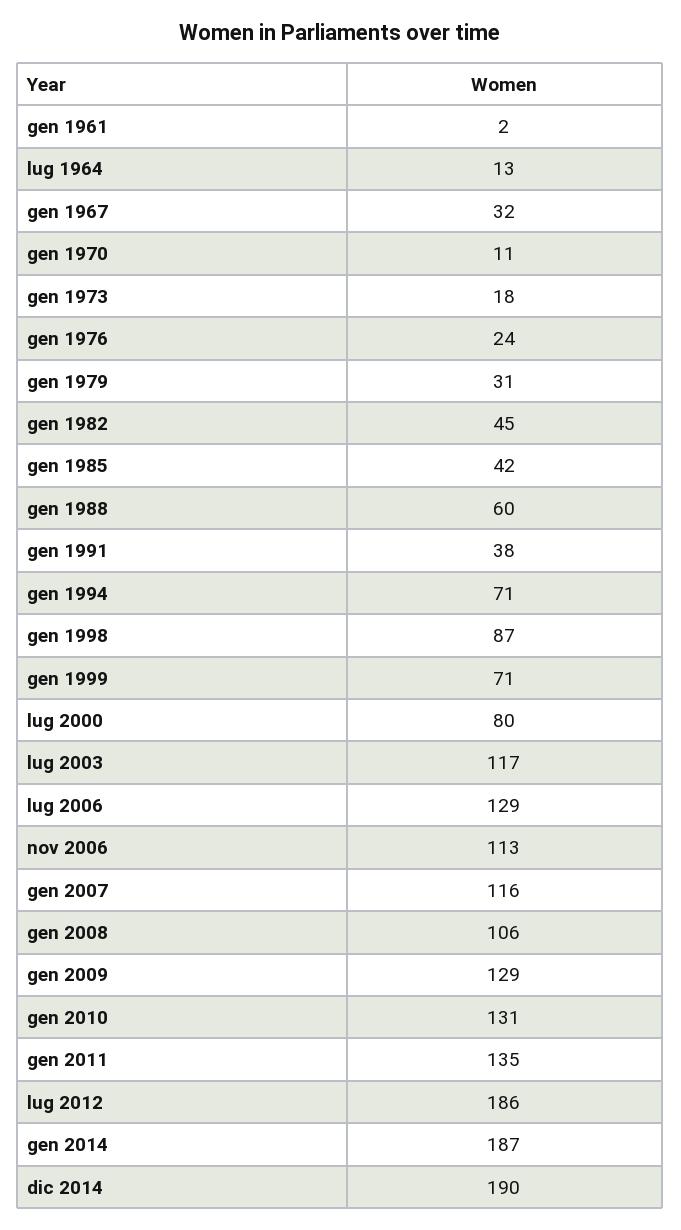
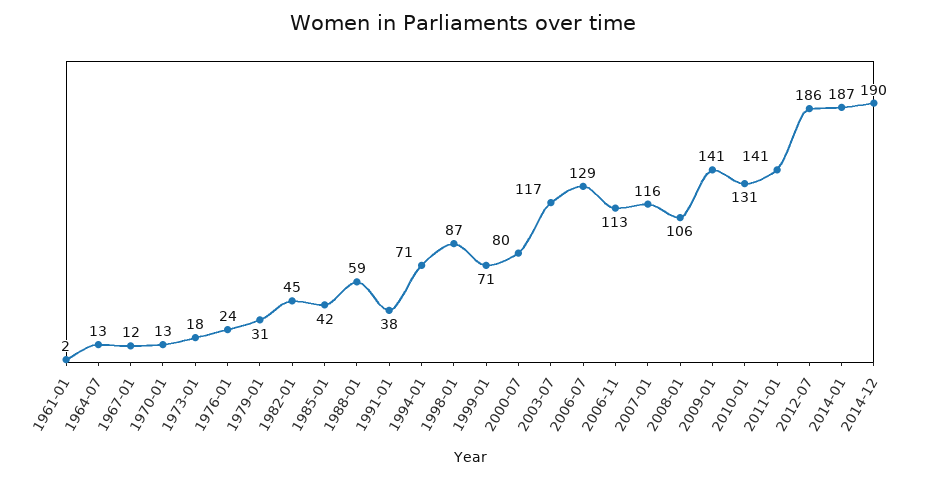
  {
    "gen 1961": 2,
    "lug 1964": 13,
-   "gen 1967": 32,
+   "gen 1967": 12,
-   "gen 1970": 11,
+   "gen 1970": 13,
    "gen 1973": 18,
    "gen 1976": 24,
    "gen 1979": 31,
    "gen 1982": 45,
    "gen 1985": 42,
-   "gen 1988": 60,
+   "gen 1988": 59,
    "gen 1991": 38,
    "gen 1994": 71,
    "gen 1998": 87,
    "gen 1999": 71,
    "lug 2000": 80,
    "lug 2003": 117,
    "lug 2006": 129,
    "nov 2006": 113,
    "gen 2007": 116,
    "gen 2008": 106,
-   "gen 2009": 129,
+   "gen 2009": 141,
    "gen 2010": 131,
-   "gen 2011": 135,
+   "gen 2011": 141,
    "lug 2012": 186,
    "gen 2014": 187,
    "dic 2014": 190
  }

